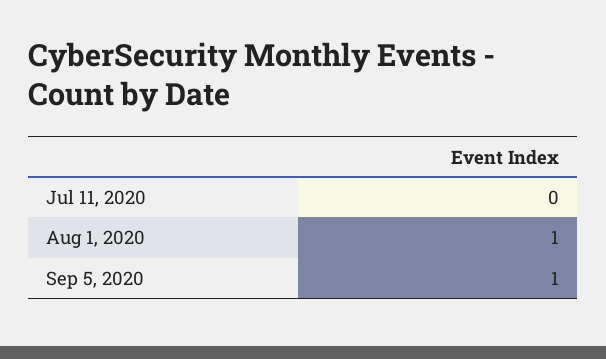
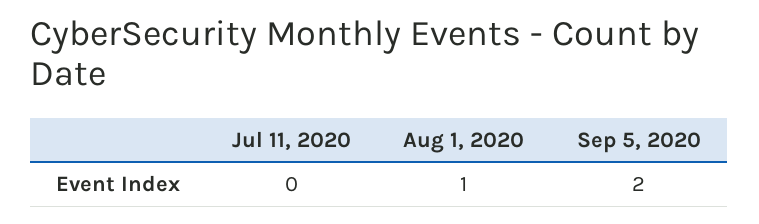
  {
    "Jul 11, 2020": 0,
    "Aug 1, 2020": 1,
-   "Sep 5, 2020": 1
+   "Sep 5, 2020": 2
  }

